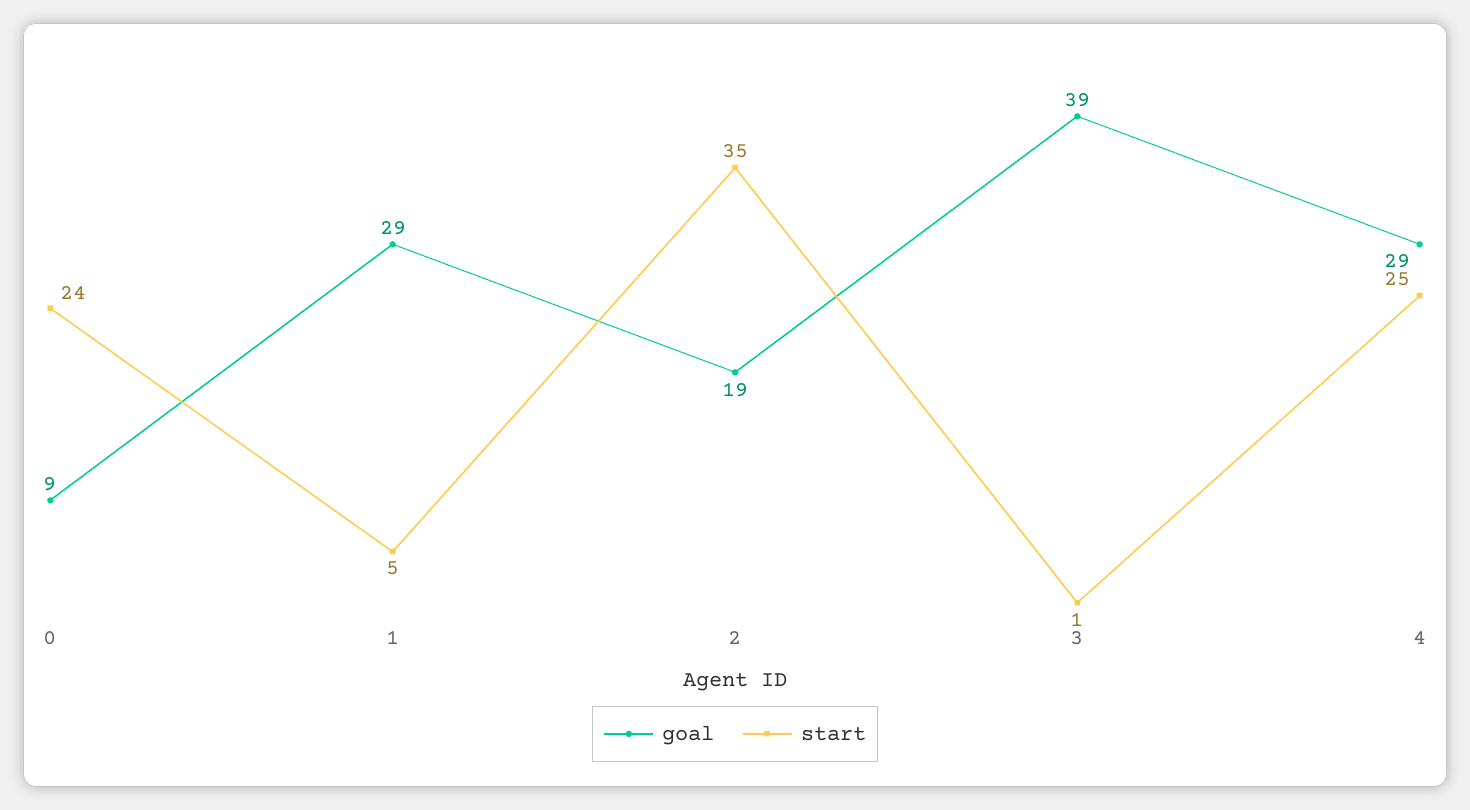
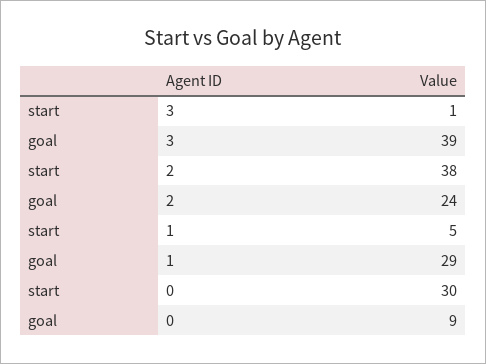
  {
    "goal": {
      "0": 9,
      "1": 29,
-     "2": 19,
+     "2": 24,
-     "3": 39,
+     "3": 39
-     "4": 29
    },
    "start": {
-     "0": 24,
+     "0": 30,
      "1": 5,
-     "2": 35,
+     "2": 38,
-     "3": 1,
+     "3": 1
-     "4": 25
    }
  }

